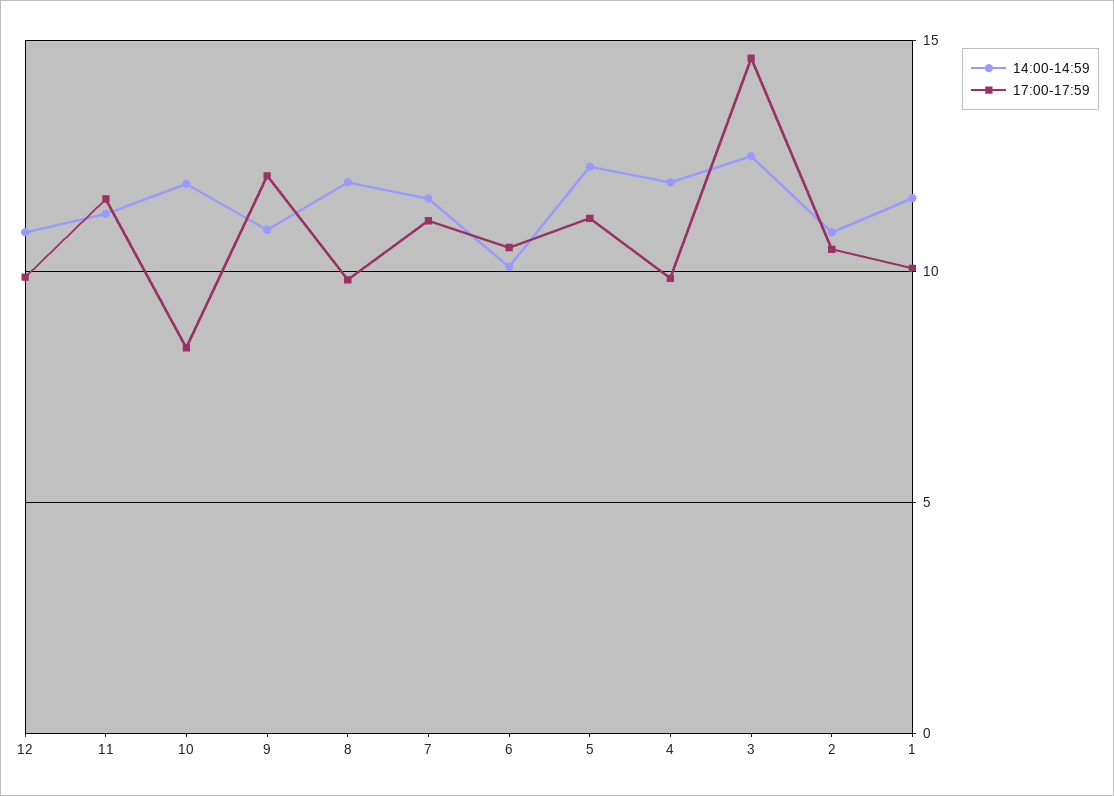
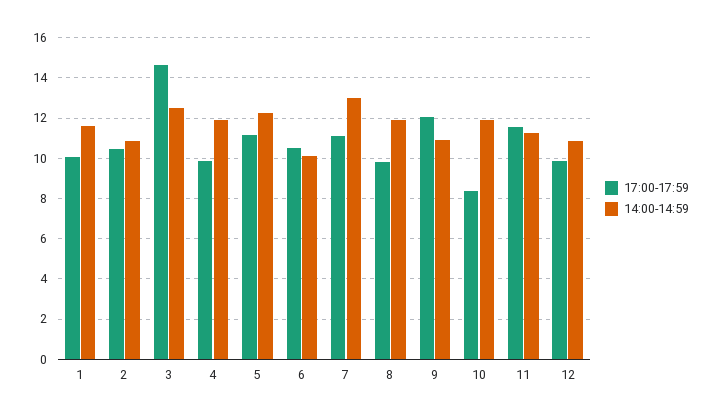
  {
    "14:00-14:59": {
      "12": 11,
      "11": 11.5,
      "10": 12,
      "9": 11,
      "8": 12,
-     "7": 11.5,
+     "7": 13,
      "6": 10,
      "5": 12.5,
      "4": 12,
      "3": 12.5,
      "2": 11,
      "1": 11.5
    },
    "17:00-17:59": {
      "12": 10,
      "11": 11.5,
      "10": 8.5,
      "9": 12,
      "8": 10,
      "7": 11,
      "6": 10.5,
      "5": 11,
      "4": 10,
      "3": 14.5,
      "2": 10.5,
      "1": 10
    }
  }

